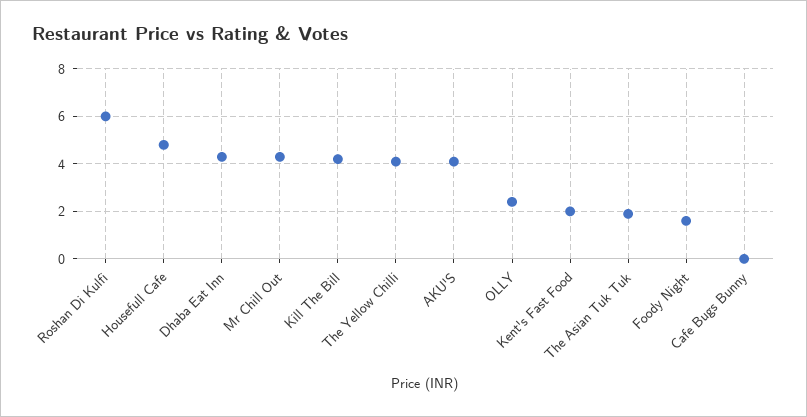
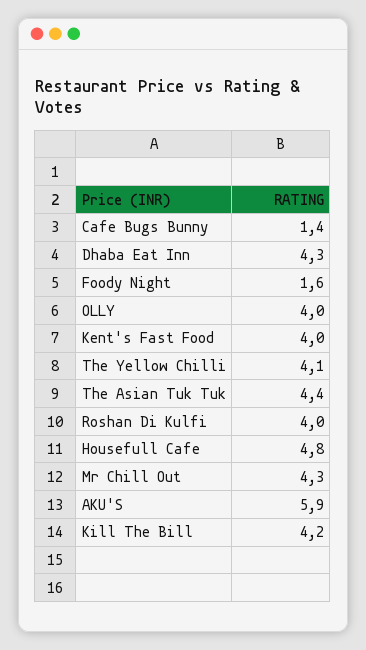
  {
-   "Roshan Di Kulfi": 6,
+   "Roshan Di Kulfi": 4,
    "Housefull Cafe": 4.8,
    "Dhaba Eat Inn": 4.3,
    "Mr Chill Out": 4.3,
    "Kill The Bill": 4.2,
    "The Yellow Chilli": 4.1,
-   "AKU'S": 4,
+   "AKU'S": 5.9,
-   "OLLY": 2.5,
+   "OLLY": 4,
-   "Kent's Fast Food": 2,
+   "Kent's Fast Food": 4,
-   "The Asian Tuk Tuk": 2,
+   "The Asian Tuk Tuk": 4.4,
    "Foody Night": 1.6,
-   "Cafe Bugs Bunny": 0
+   "Cafe Bugs Bunny": 1.4
  }

